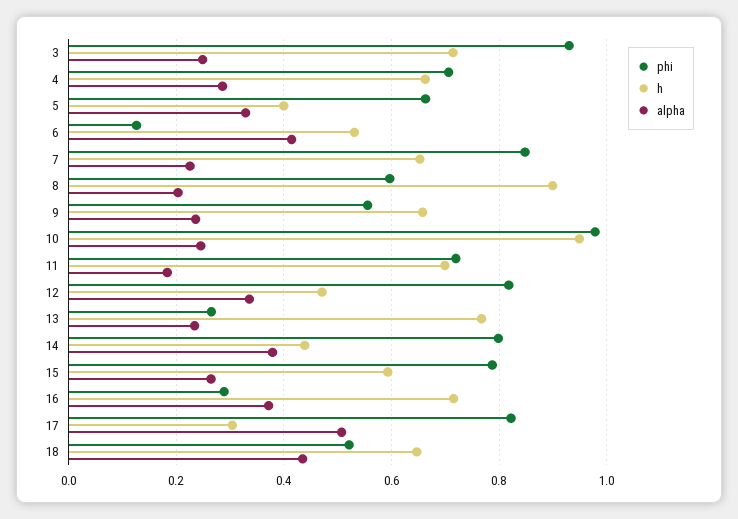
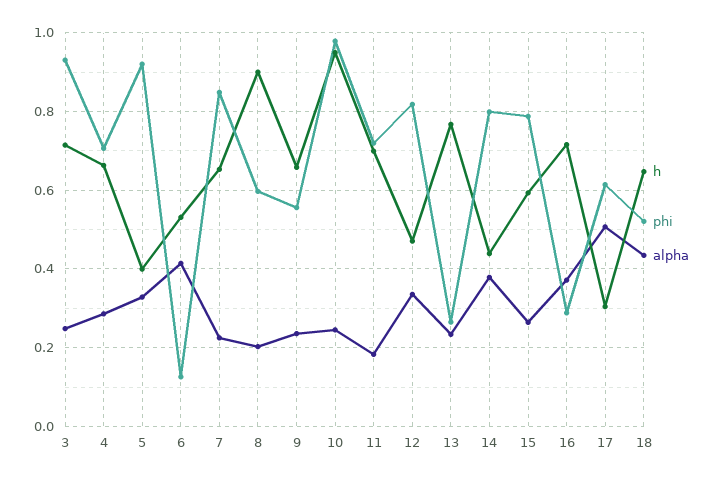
  {
    "phi": {
      "3": 0.94,
      "4": 0.7,
-     "5": 0.66,
+     "5": 0.92,
      "6": 0.12,
      "7": 0.84,
      "8": 0.6,
      "9": 0.56,
      "10": 0.98,
      "11": 0.72,
      "12": 0.82,
      "13": 0.26,
      "14": 0.8,
      "15": 0.78,
      "16": 0.28,
-     "17": 0.82,
+     "17": 0.62,
      "18": 0.52
    },
    "h": {
      "3": 0.72,
      "4": 0.66,
      "5": 0.4,
      "6": 0.54,
      "7": 0.66,
      "8": 0.9,
      "9": 0.66,
      "10": 0.94,
      "11": 0.7,
      "12": 0.48,
      "13": 0.76,
      "14": 0.44,
      "15": 0.6,
      "16": 0.72,
      "17": 0.3,
      "18": 0.64
    },
    "alpha": {
      "3": 0.24,
      "4": 0.28,
      "5": 0.32,
      "6": 0.42,
      "7": 0.22,
      "8": 0.2,
      "9": 0.24,
      "10": 0.24,
      "11": 0.18,
      "12": 0.34,
      "13": 0.24,
      "14": 0.38,
      "15": 0.26,
      "16": 0.38,
      "17": 0.5,
      "18": 0.44
    }
  }

